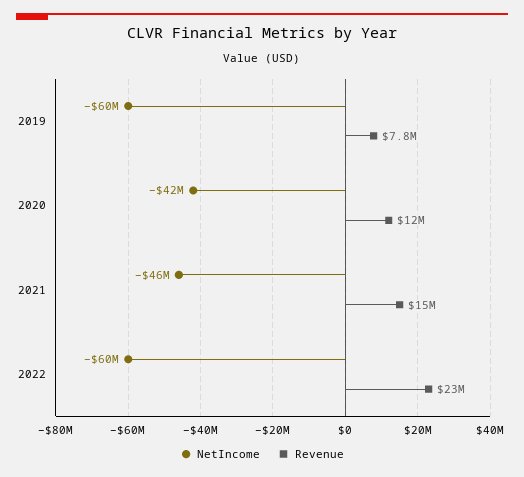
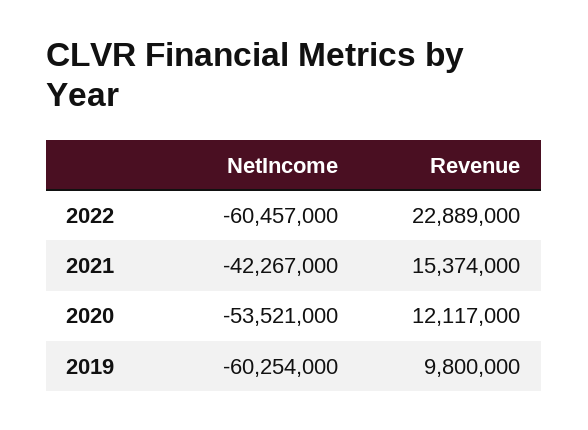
  {
    "NetIncome": {
      "2019": -60254000,
-     "2020": -42000000,
+     "2020": -53521000,
-     "2021": -46000000,
+     "2021": -42267000,
      "2022": -60457000
    },
    "Revenue": {
-     "2019": 7800000,
+     "2019": 9800000,
      "2020": 12117000,
      "2021": 15374000,
      "2022": 22889000
    }
  }

